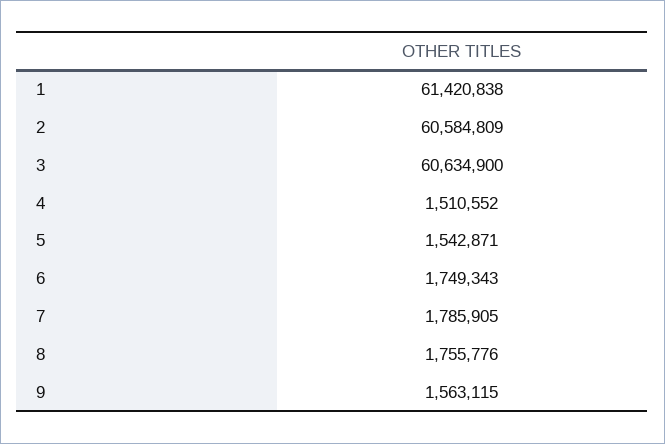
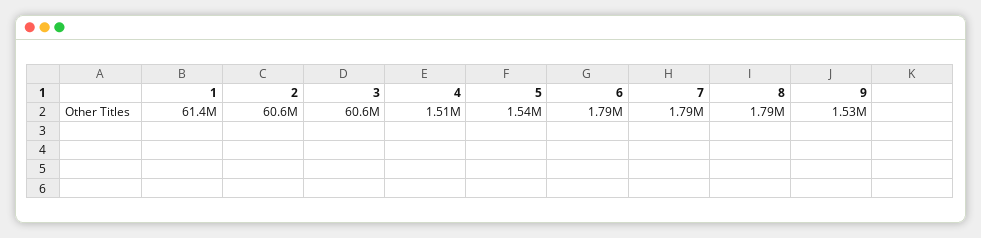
  {
    "1": 61420838,
    "2": 60584809,
    "3": 60634900,
    "4": 1510552,
    "5": 1542871,
-   "6": 1749343,
+   "6": 1790000,
    "7": 1785905,
-   "8": 1755776,
+   "8": 1790000,
-   "9": 1563115
+   "9": 1530000
  }

